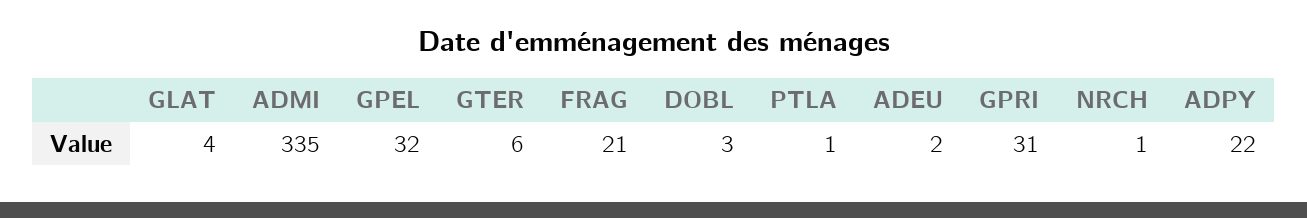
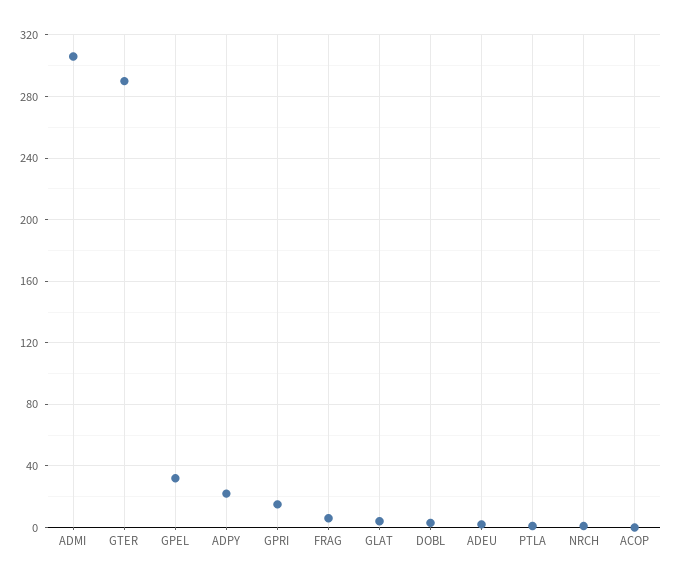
  {
    "GLAT": 4,
-   "ADMI": 335,
+   "ADMI": 305,
    "GPEL": 32,
-   "GTER": 6,
+   "GTER": 290,
-   "FRAG": 21,
+   "FRAG": 5,
    "DOBL": 3,
    "PTLA": 1,
    "ADEU": 2,
-   "GPRI": 31,
+   "GPRI": 15,
    "NRCH": 1,
-   "ADPY": 22
+   "ADPY": 22,
+   "ACOP": 0
  }

